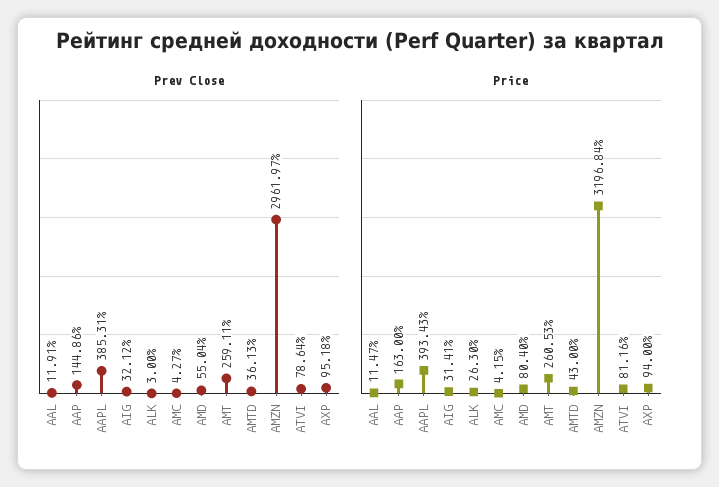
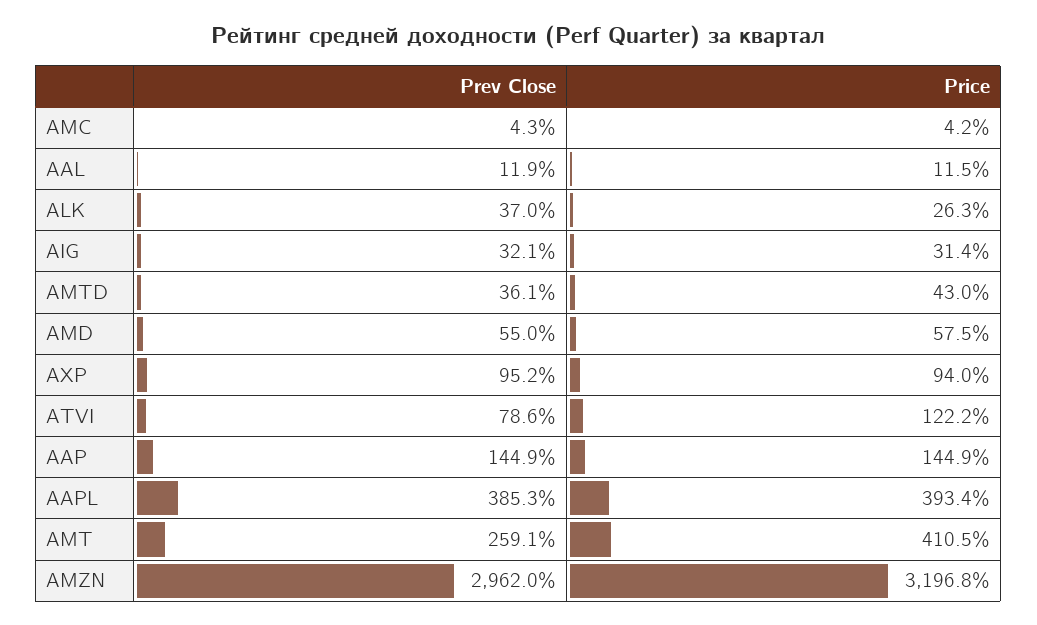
  {
    "Prev Close": {
      "AAL": 11.91,
      "AAP": 144.86,
      "AAPL": 385.31,
      "AIG": 32.12,
-     "ALK": 3,
+     "ALK": 37,
      "AMC": 4.27,
      "AMD": 55.04,
      "AMT": 259.11,
      "AMTD": 36.13,
      "AMZN": 2961.97,
      "ATVI": 78.64,
      "AXP": 95.18
    },
    "Price": {
      "AAL": 11.47,
-     "AAP": 163,
+     "AAP": 144.9,
      "AAPL": 393.43,
      "AIG": 31.41,
      "ALK": 26.3,
      "AMC": 4.15,
-     "AMD": 80.4,
+     "AMD": 57.5,
-     "AMT": 260.53,
+     "AMT": 410.5,
      "AMTD": 43,
      "AMZN": 3196.84,
-     "ATVI": 81.16,
+     "ATVI": 122.2,
      "AXP": 94
    }
  }

